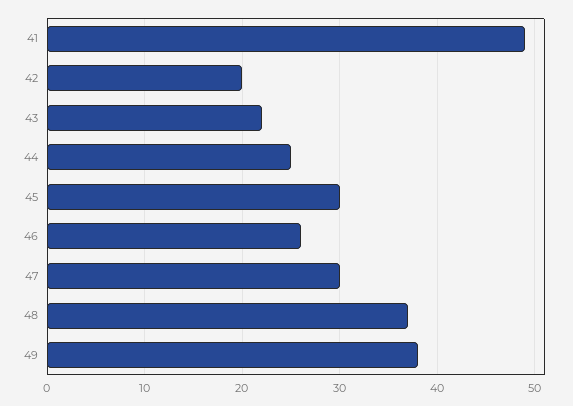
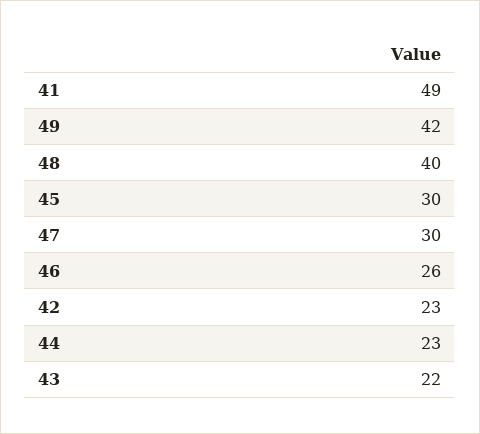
  {
    "41": 49,
-   "42": 20,
+   "42": 23,
    "43": 22,
-   "44": 25,
+   "44": 23,
    "45": 30,
    "46": 26,
    "47": 30,
-   "48": 37,
+   "48": 40,
-   "49": 38
+   "49": 42
  }

